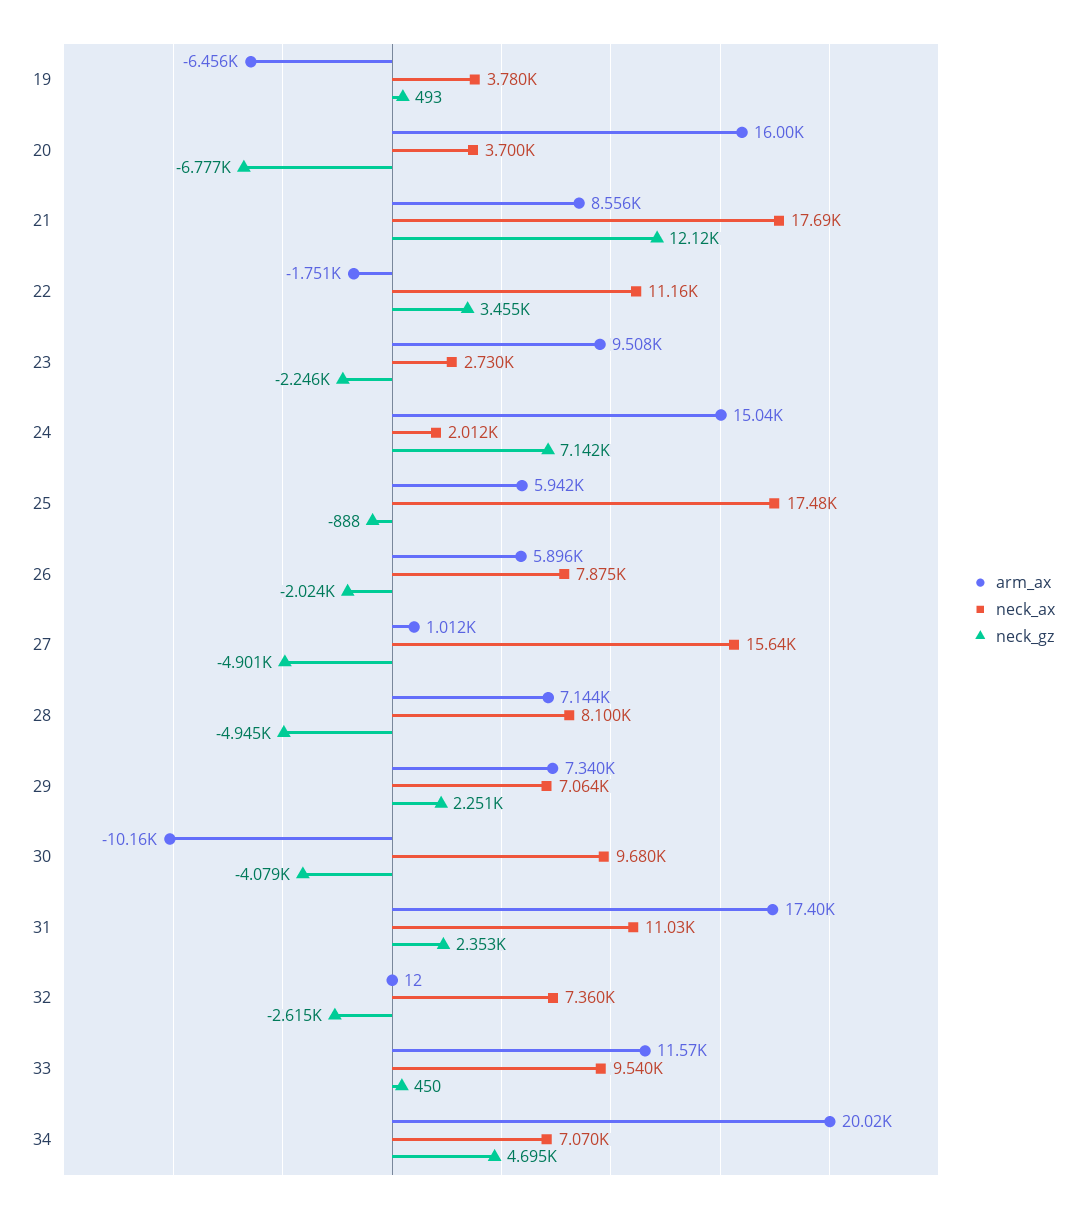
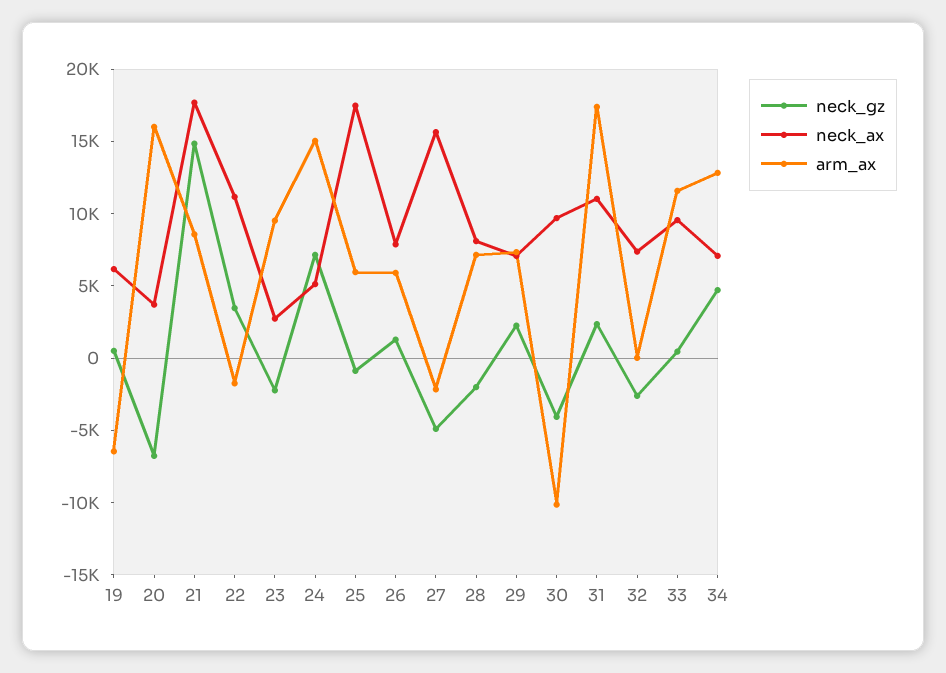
  {
    "arm_ax": {
      "19": -6456,
      "20": 16000,
      "21": 8556,
      "22": -1751,
      "23": 9508,
      "24": 15040,
      "25": 5942,
      "26": 5896,
-     "27": 1012,
+     "27": -2000,
      "28": 7144,
      "29": 7340,
      "30": -10160,
      "31": 17400,
      "32": 12,
      "33": 11570,
-     "34": 20020
+     "34": 13000
    },
    "neck_ax": {
-     "19": 3780,
+     "19": 6000,
      "20": 3700,
      "21": 17690,
      "22": 11160,
      "23": 2730,
-     "24": 2012,
+     "24": 5000,
      "25": 17480,
      "26": 7875,
      "27": 15640,
      "28": 8100,
      "29": 7064,
      "30": 9680,
      "31": 11030,
      "32": 7360,
      "33": 9540,
      "34": 7070
    },
    "neck_gz": {
      "19": 493,
      "20": -6777,
-     "21": 12120,
+     "21": 15000,
      "22": 3455,
      "23": -2246,
      "24": 7142,
      "25": -888,
-     "26": -2024,
+     "26": 1000,
      "27": -4901,
-     "28": -4945,
+     "28": -2000,
      "29": 2251,
      "30": -4079,
      "31": 2353,
      "32": -2615,
      "33": 450,
      "34": 4695
    }
  }

